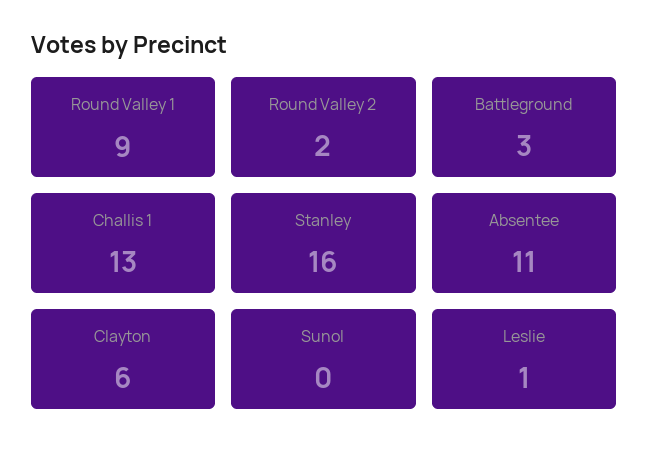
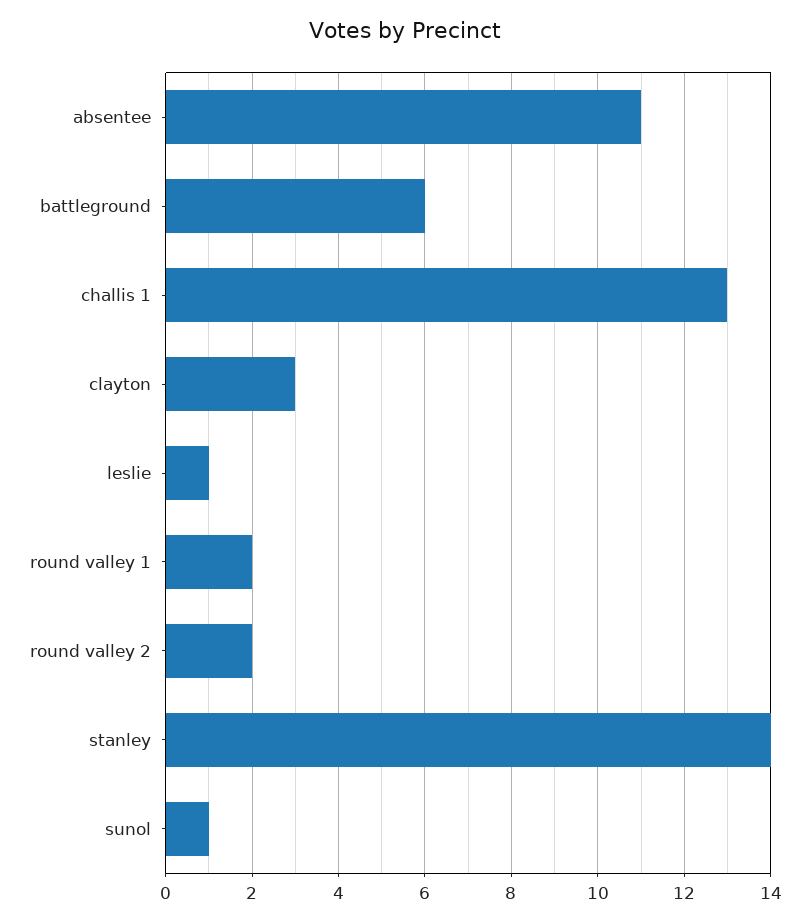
  {
-   "Round Valley 1": 9,
+   "Round Valley 1": 2,
    "Round Valley 2": 2,
-   "Battleground": 3,
+   "Battleground": 6,
    "Challis 1": 13,
-   "Stanley": 16,
+   "Stanley": 14,
    "Absentee": 11,
-   "Clayton": 6,
+   "Clayton": 3,
-   "Sunol": 0,
+   "Sunol": 1,
    "Leslie": 1
  }

